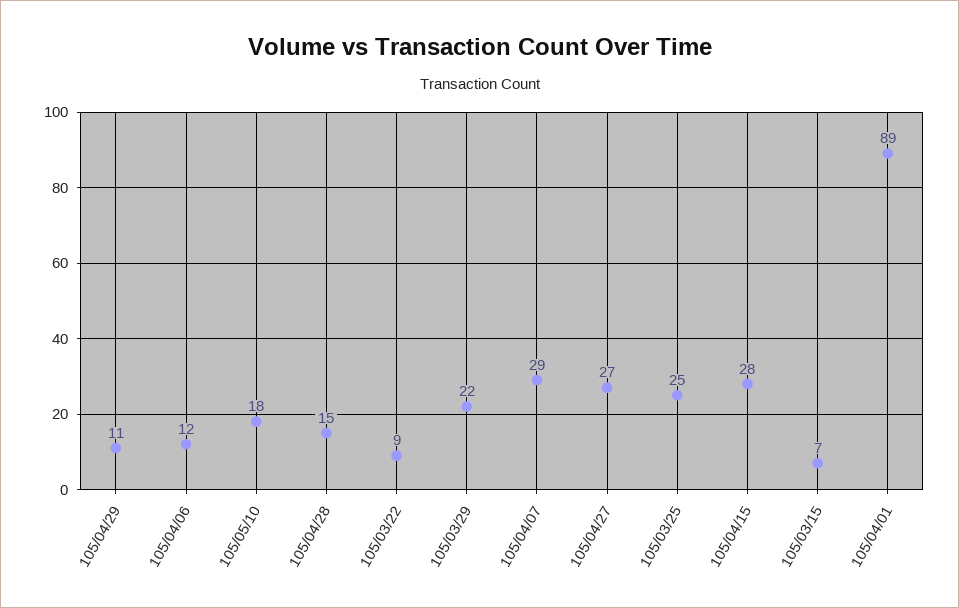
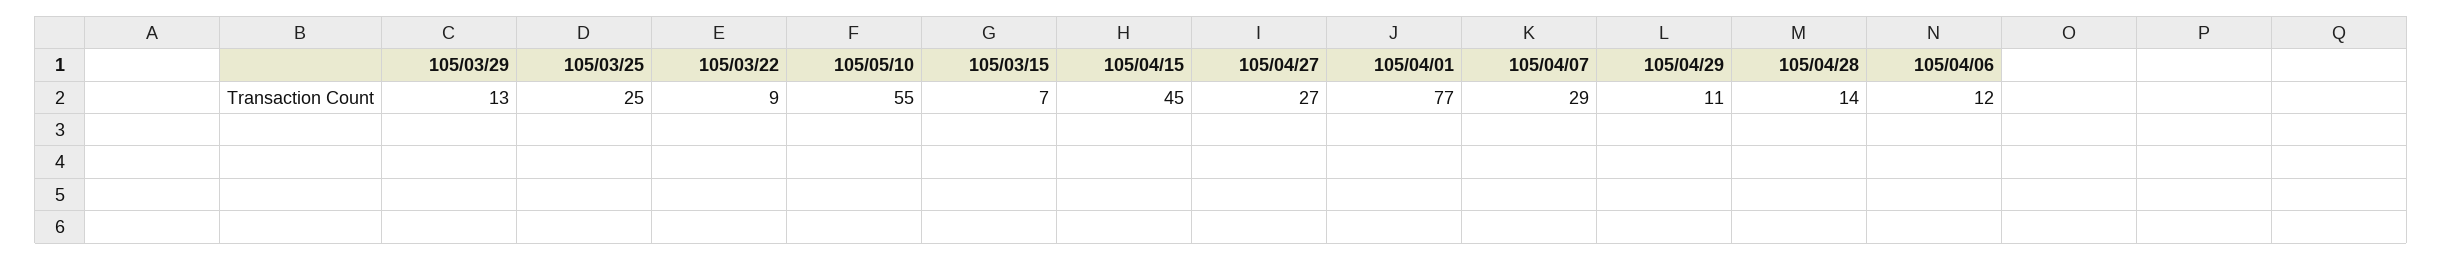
  {
    "105/04/29": 11,
    "105/04/06": 12,
-   "105/05/10": 18,
+   "105/05/10": 55,
-   "105/04/28": 15,
+   "105/04/28": 14,
    "105/03/22": 9,
-   "105/03/29": 22,
+   "105/03/29": 13,
    "105/04/07": 29,
    "105/04/27": 27,
    "105/03/25": 25,
-   "105/04/15": 28,
+   "105/04/15": 45,
    "105/03/15": 7,
-   "105/04/01": 89
+   "105/04/01": 77
  }

